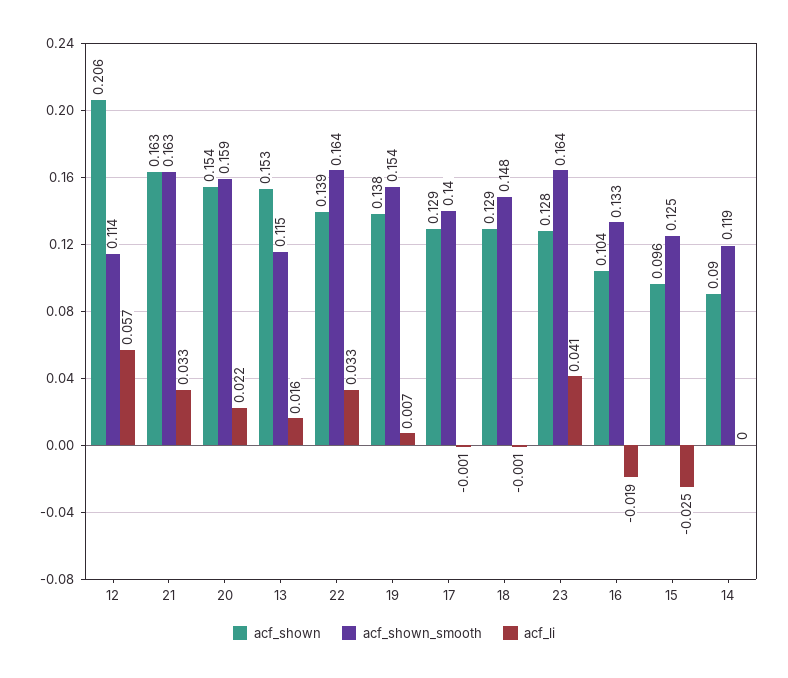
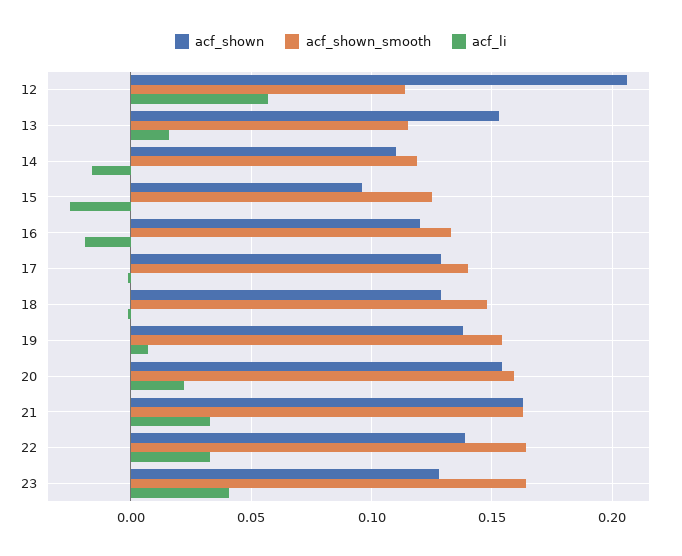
  {
    "acf_shown": {
      "12": 0.206,
      "21": 0.163,
      "20": 0.154,
      "13": 0.153,
      "22": 0.139,
      "19": 0.138,
      "17": 0.129,
      "18": 0.129,
      "23": 0.128,
-     "16": 0.104,
+     "16": 0.12,
      "15": 0.096,
-     "14": 0.09
+     "14": 0.11
    },
    "acf_shown_smooth": {
      "12": 0.114,
      "21": 0.163,
      "20": 0.159,
      "13": 0.115,
      "22": 0.164,
      "19": 0.154,
      "17": 0.14,
      "18": 0.148,
      "23": 0.164,
      "16": 0.133,
      "15": 0.125,
      "14": 0.119
    },
    "acf_li": {
      "12": 0.057,
      "21": 0.033,
      "20": 0.022,
      "13": 0.016,
      "22": 0.033,
      "19": 0.007,
      "17": -0.001,
      "18": -0.001,
      "23": 0.041,
      "16": -0.019,
      "15": -0.025,
-     "14": 0
+     "14": -0.015
    }
  }

